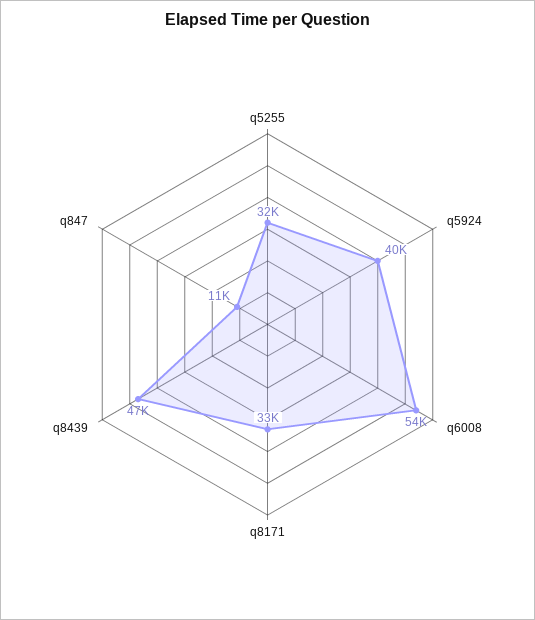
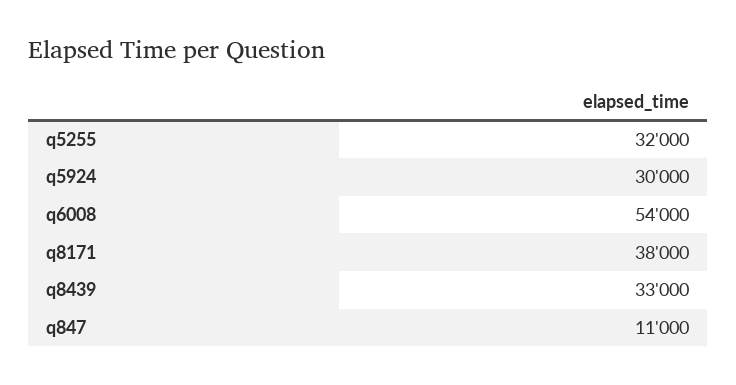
  {
    "q5255": 32000,
-   "q5924": 40000,
+   "q5924": 30000,
    "q6008": 54000,
-   "q8171": 33000,
+   "q8171": 38000,
-   "q8439": 47000,
+   "q8439": 33000,
    "q847": 11000
  }

